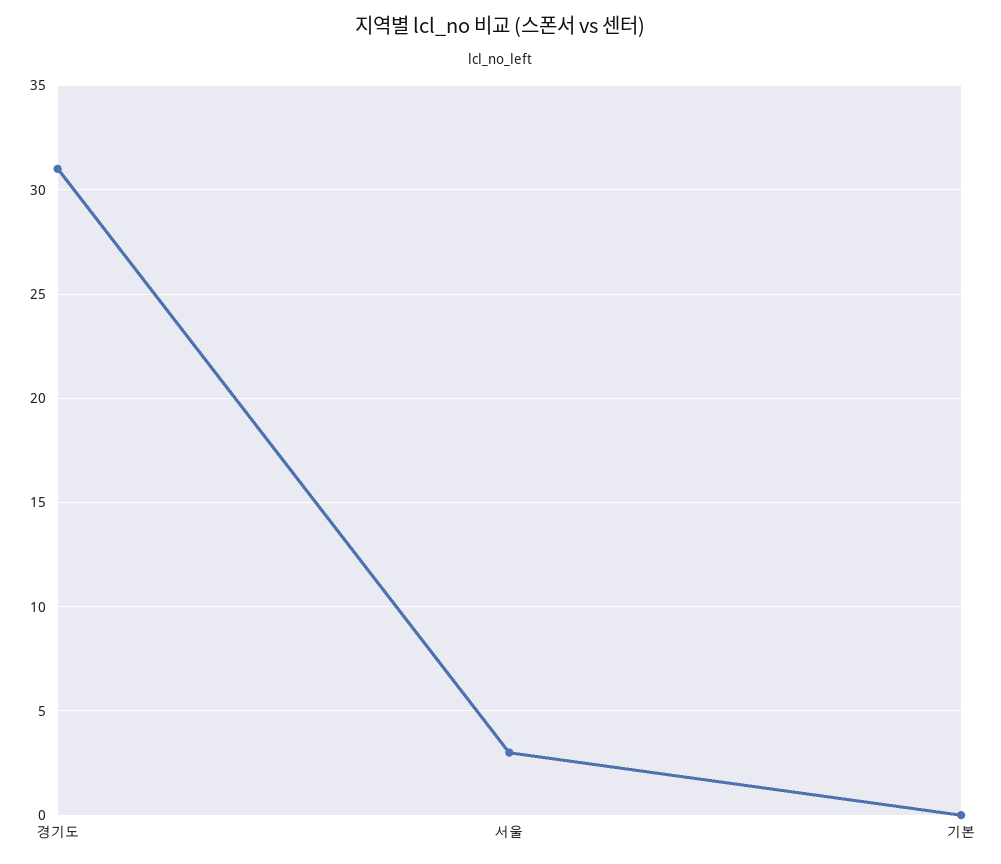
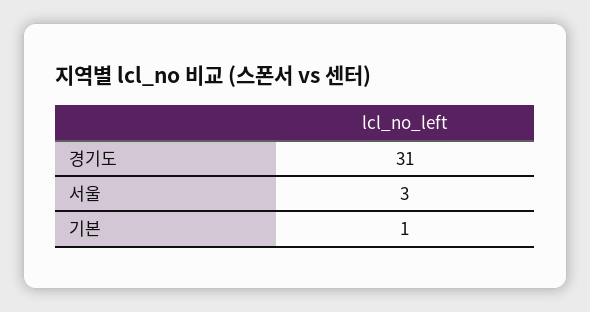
  {
    "경기도": 31,
    "서울": 3,
-   "기본": 0
+   "기본": 1
  }

